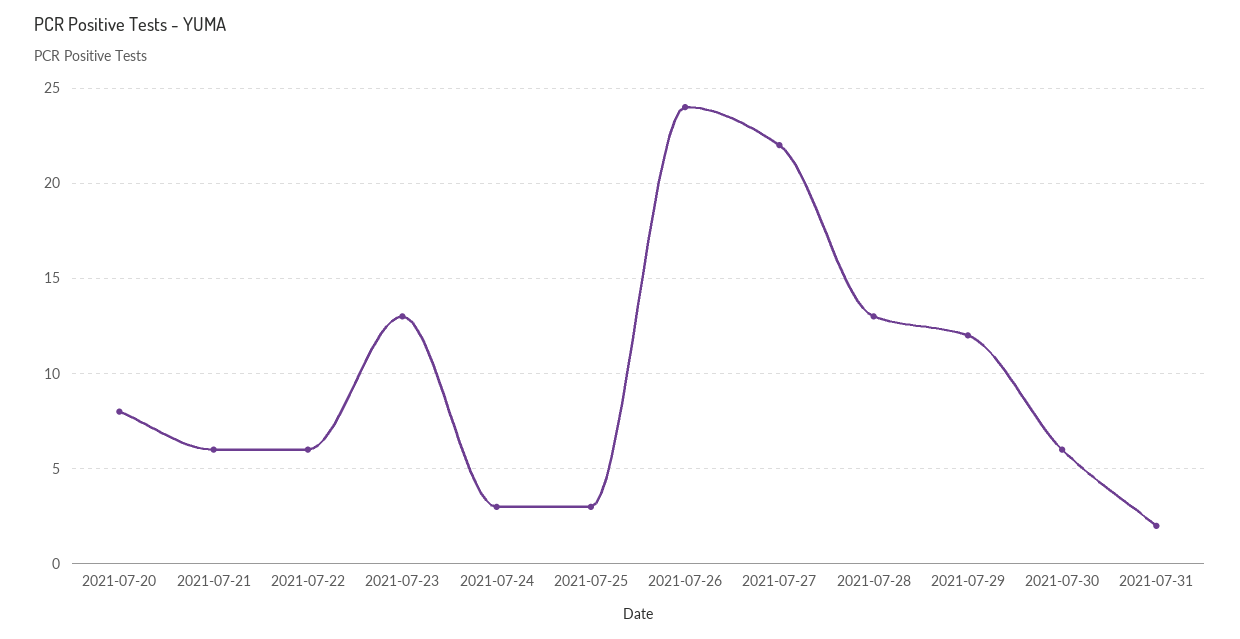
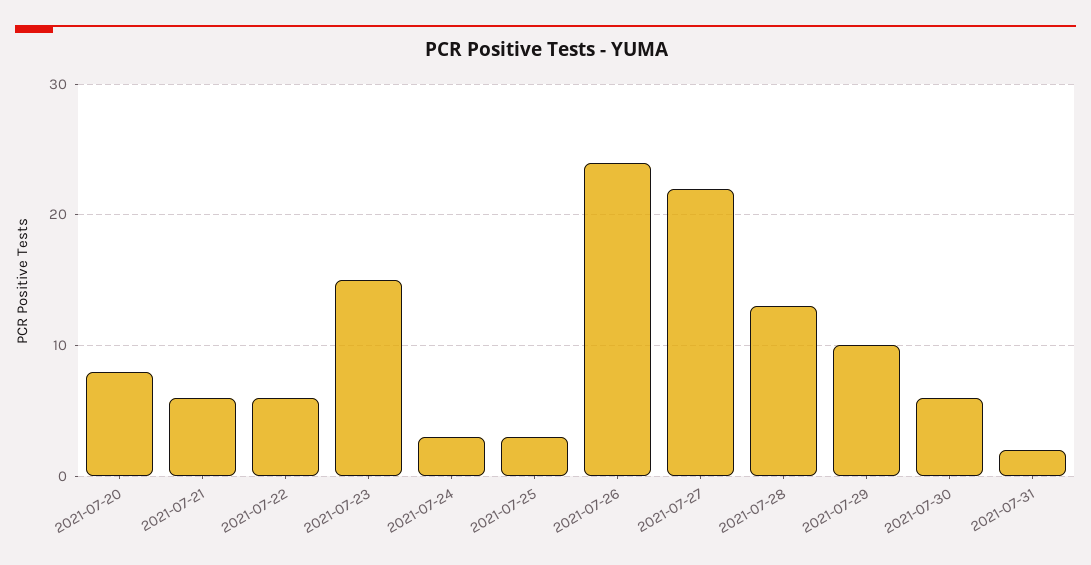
  {
    "2021-07-20": 8,
    "2021-07-21": 6,
    "2021-07-22": 6,
-   "2021-07-23": 13,
+   "2021-07-23": 15,
    "2021-07-24": 3,
    "2021-07-25": 3,
    "2021-07-26": 24,
    "2021-07-27": 22,
    "2021-07-28": 13,
-   "2021-07-29": 12,
+   "2021-07-29": 10,
    "2021-07-30": 6,
    "2021-07-31": 2
  }

